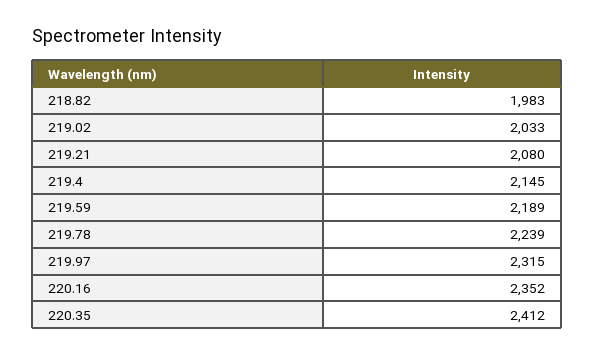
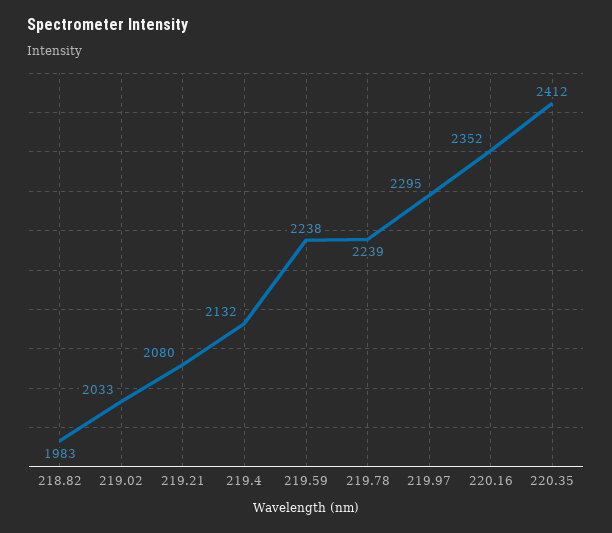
  {
    "218.82": 1983,
    "219.02": 2033,
    "219.21": 2080,
-   "219.4": 2145,
+   "219.4": 2132,
-   "219.59": 2189,
+   "219.59": 2238,
    "219.78": 2239,
-   "219.97": 2315,
+   "219.97": 2295,
    "220.16": 2352,
    "220.35": 2412
  }

